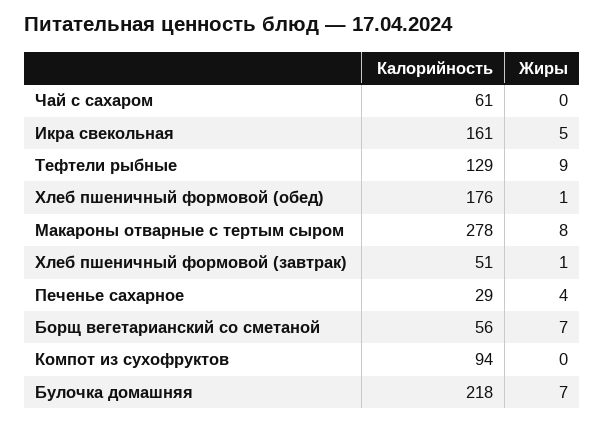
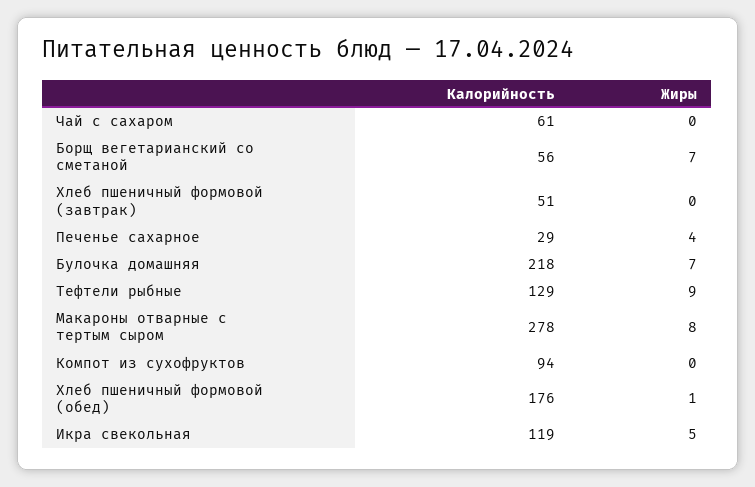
  {
    "Калорийность": {
      "Чай с сахаром": 61,
-     "Икра свекольная": 161,
+     "Икра свекольная": 119,
      "Тефтели рыбные": 129,
      "Хлеб пшеничный формовой (обед)": 176,
      "Макароны отварные с тертым сыром": 278,
      "Хлеб пшеничный формовой (завтрак)": 51,
      "Печенье сахарное": 29,
      "Борщ вегетарианский со сметаной": 56,
      "Компот из сухофруктов": 94,
      "Булочка домашняя": 218
    },
    "Жиры": {
      "Чай с сахаром": 0,
      "Икра свекольная": 5,
      "Тефтели рыбные": 9,
      "Хлеб пшеничный формовой (обед)": 1,
      "Макароны отварные с тертым сыром": 8,
-     "Хлеб пшеничный формовой (завтрак)": 1,
+     "Хлеб пшеничный формовой (завтрак)": 0,
      "Печенье сахарное": 4,
      "Борщ вегетарианский со сметаной": 7,
      "Компот из сухофруктов": 0,
      "Булочка домашняя": 7
    }
  }

